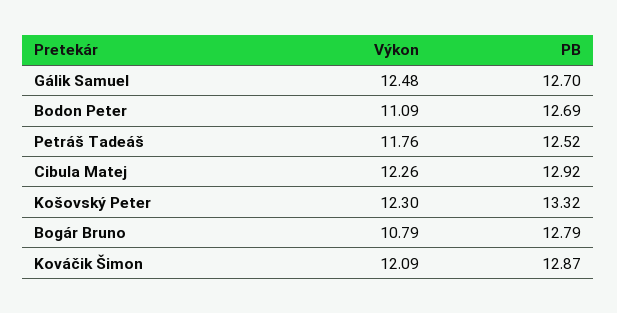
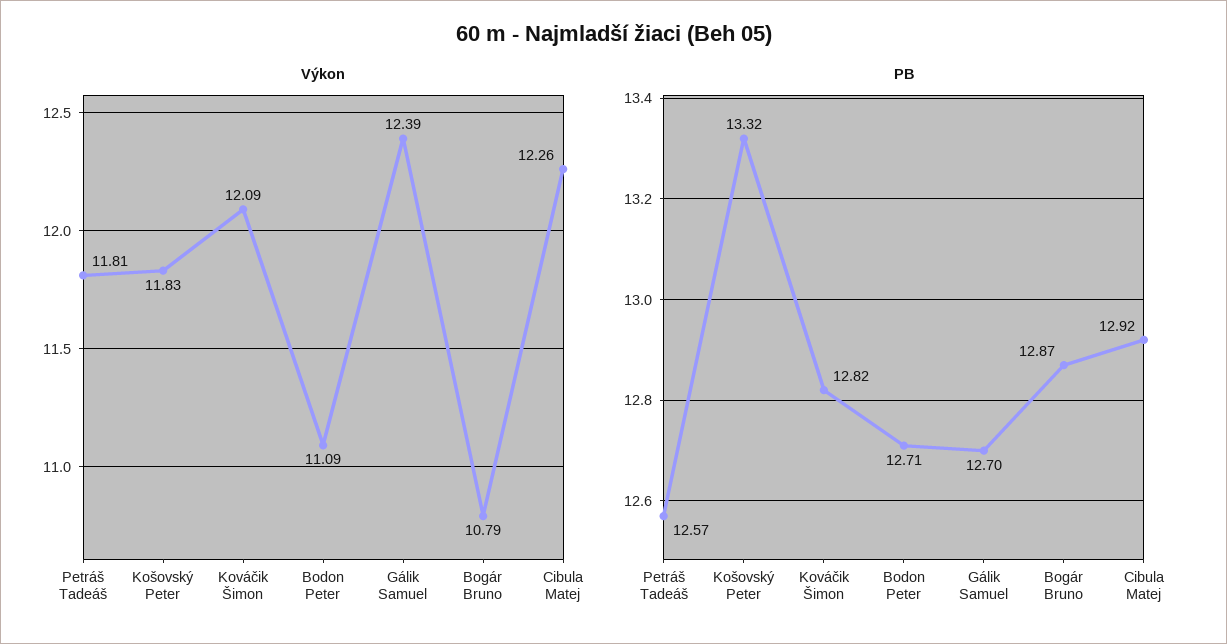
  {
    "Výkon": {
-     "Gálik Samuel": 12.48,
+     "Gálik Samuel": 12.39,
      "Bodon Peter": 11.09,
-     "Petráš Tadeáš": 11.76,
+     "Petráš Tadeáš": 11.81,
      "Cibula Matej": 12.26,
-     "Košovský Peter": 12.3,
+     "Košovský Peter": 11.83,
      "Bogár Bruno": 10.79,
      "Kováčik Šimon": 12.09
    },
    "PB": {
      "Gálik Samuel": 12.7,
-     "Bodon Peter": 12.69,
+     "Bodon Peter": 12.71,
-     "Petráš Tadeáš": 12.52,
+     "Petráš Tadeáš": 12.57,
      "Cibula Matej": 12.92,
      "Košovský Peter": 13.32,
-     "Bogár Bruno": 12.79,
+     "Bogár Bruno": 12.87,
-     "Kováčik Šimon": 12.87
+     "Kováčik Šimon": 12.82
    }
  }

